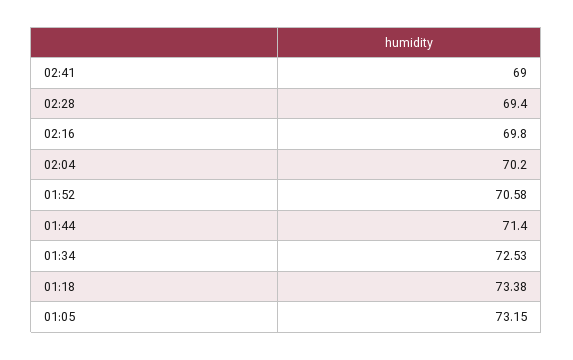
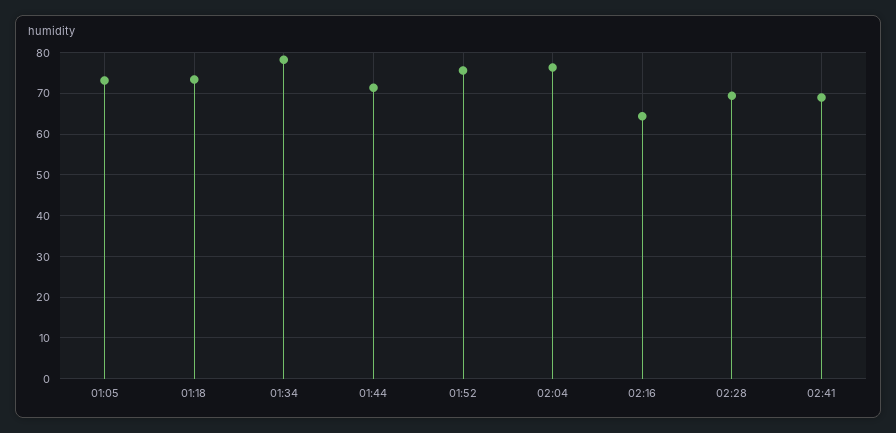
  {
    "02:41": 69,
    "02:28": 69.4,
-   "02:16": 69.8,
+   "02:16": 64,
-   "02:04": 70.2,
+   "02:04": 76,
-   "01:52": 70.58,
+   "01:52": 76,
    "01:44": 71.4,
-   "01:34": 72.53,
+   "01:34": 78,
    "01:18": 73.38,
    "01:05": 73.15
  }

